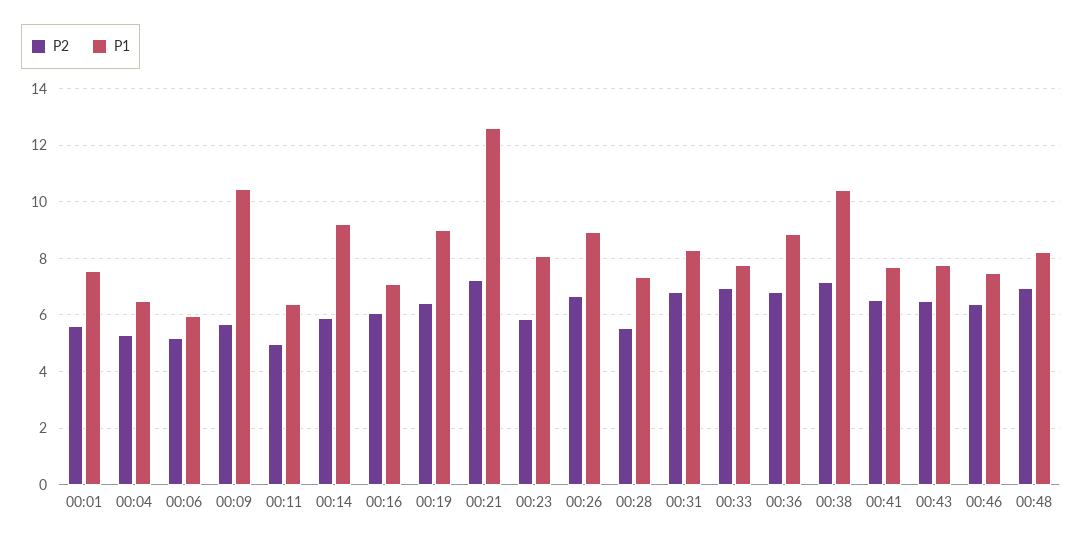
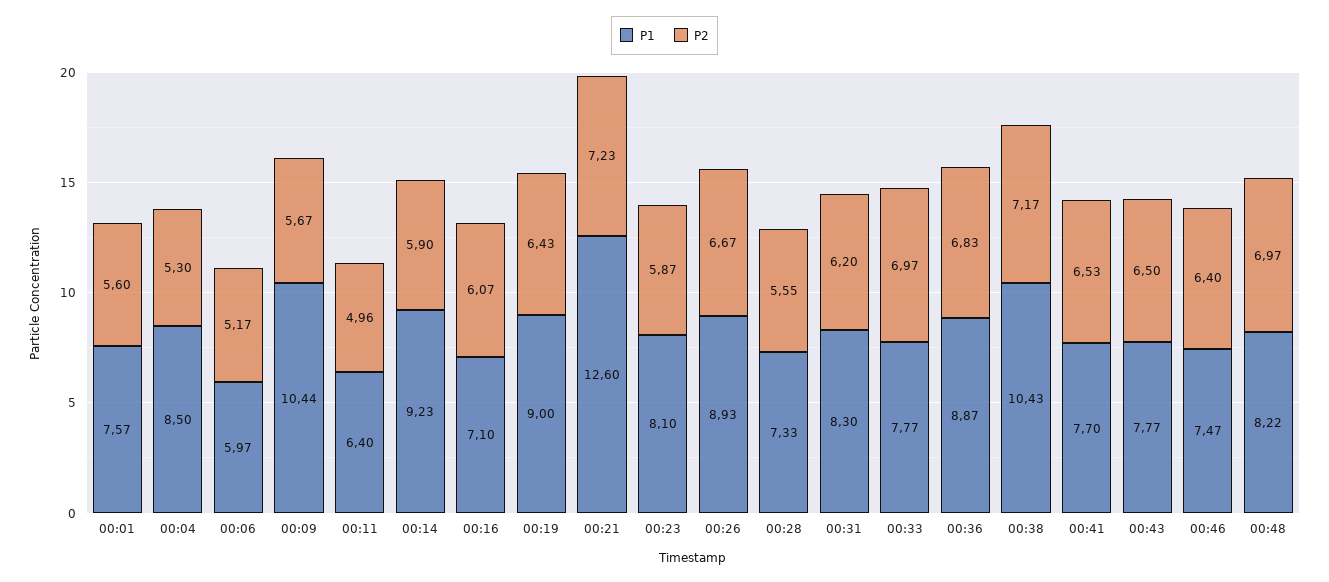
  {
    "P2": {
      "00:01": 5.6,
      "00:04": 5.3,
      "00:06": 5.17,
      "00:09": 5.67,
      "00:11": 4.96,
      "00:14": 5.9,
      "00:16": 6.07,
      "00:19": 6.43,
      "00:21": 7.23,
      "00:23": 5.87,
      "00:26": 6.67,
      "00:28": 5.55,
-     "00:31": 6.75,
+     "00:31": 6.2,
      "00:33": 6.97,
      "00:36": 6.83,
      "00:38": 7.17,
      "00:41": 6.53,
      "00:43": 6.5,
      "00:46": 6.4,
      "00:48": 6.97
    },
    "P1": {
      "00:01": 7.57,
-     "00:04": 6.5,
+     "00:04": 8.5,
      "00:06": 5.97,
      "00:09": 10.44,
      "00:11": 6.4,
      "00:14": 9.23,
      "00:16": 7.1,
      "00:19": 9,
      "00:21": 12.6,
      "00:23": 8.1,
      "00:26": 8.93,
      "00:28": 7.33,
      "00:31": 8.3,
      "00:33": 7.77,
      "00:36": 8.87,
      "00:38": 10.43,
      "00:41": 7.7,
      "00:43": 7.77,
      "00:46": 7.47,
      "00:48": 8.22
    }
  }

